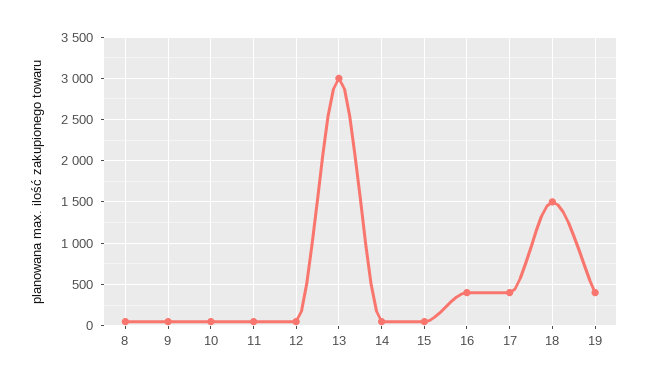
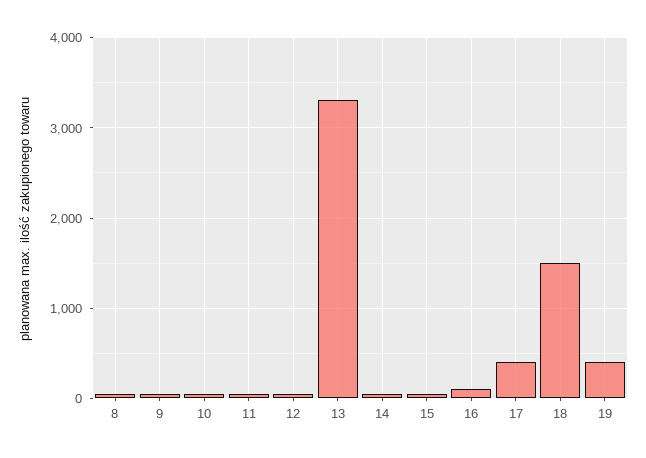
  {
    "8": 100,
    "9": 100,
    "10": 100,
    "11": 100,
    "12": 100,
-   "13": 3000,
+   "13": 3300,
    "14": 100,
    "15": 100,
-   "16": 400,
+   "16": 100,
    "17": 400,
    "18": 1500,
    "19": 400
  }

